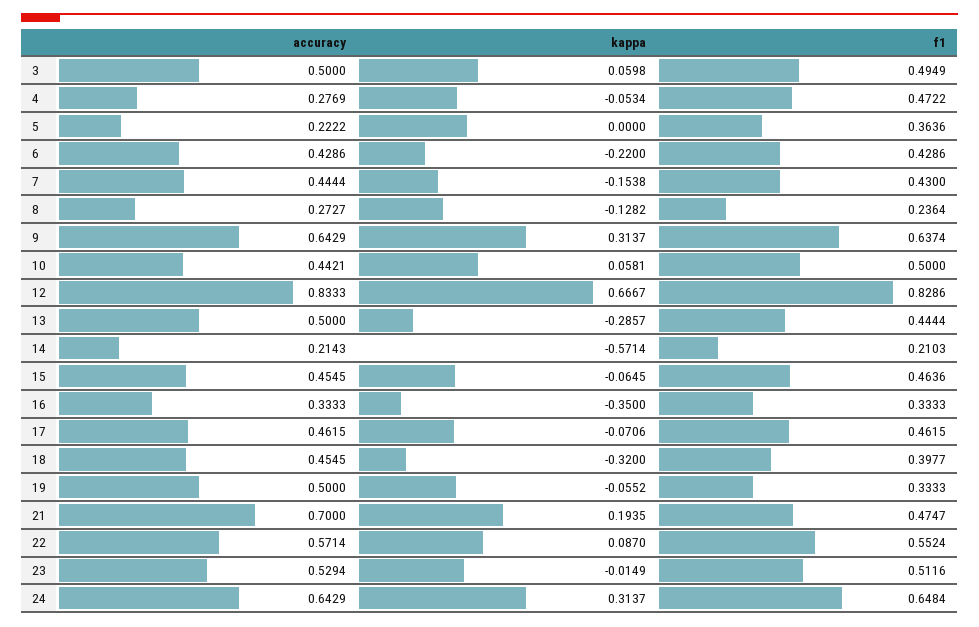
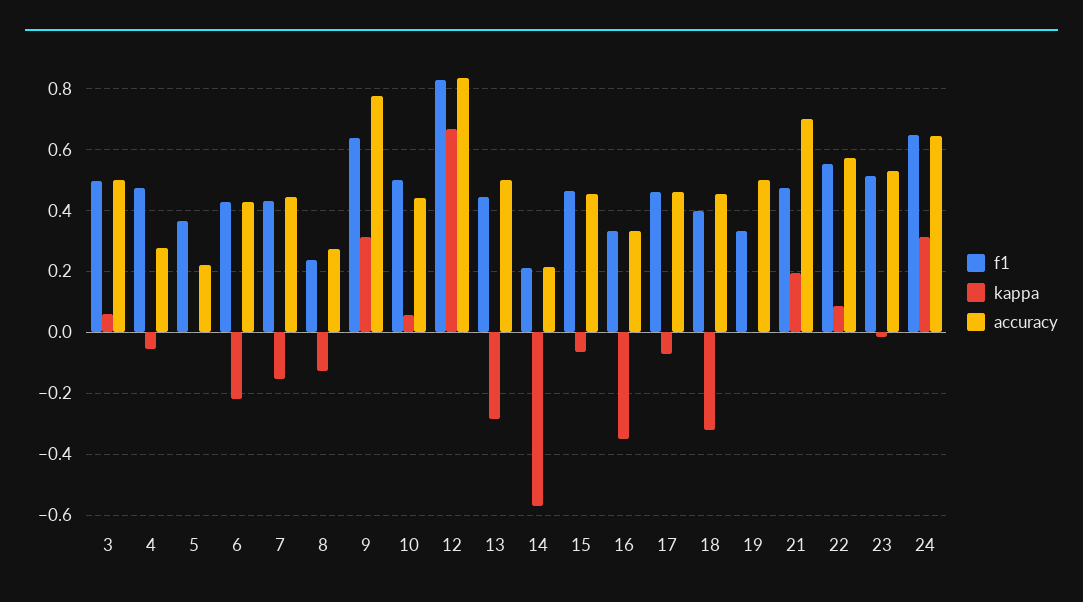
  {
    "accuracy": {
      "3": 0.5,
      "4": 0.2769,
      "5": 0.2222,
      "6": 0.4286,
      "7": 0.4444,
      "8": 0.2727,
-     "9": 0.6429,
+     "9": 0.78,
      "10": 0.4421,
      "12": 0.8333,
      "13": 0.5,
      "14": 0.2143,
      "15": 0.4545,
      "16": 0.3333,
      "17": 0.4615,
      "18": 0.4545,
      "19": 0.5,
      "21": 0.7,
      "22": 0.5714,
      "23": 0.5294,
      "24": 0.6429
    },
    "kappa": {
      "3": 0.0598,
      "4": -0.0534,
      "5": 0,
      "6": -0.22,
      "7": -0.1538,
      "8": -0.1282,
      "9": 0.3137,
      "10": 0.0581,
      "12": 0.6667,
      "13": -0.2857,
      "14": -0.5714,
      "15": -0.0645,
      "16": -0.35,
      "17": -0.0706,
      "18": -0.32,
-     "19": -0.0552,
+     "19": 0,
      "21": 0.1935,
      "22": 0.087,
      "23": -0.0149,
      "24": 0.3137
    },
    "f1": {
      "3": 0.4949,
      "4": 0.4722,
      "5": 0.3636,
      "6": 0.4286,
      "7": 0.43,
      "8": 0.2364,
      "9": 0.6374,
      "10": 0.5,
      "12": 0.8286,
      "13": 0.4444,
      "14": 0.2103,
      "15": 0.4636,
      "16": 0.3333,
      "17": 0.4615,
      "18": 0.3977,
      "19": 0.3333,
      "21": 0.4747,
      "22": 0.5524,
      "23": 0.5116,
      "24": 0.6484
    }
  }

